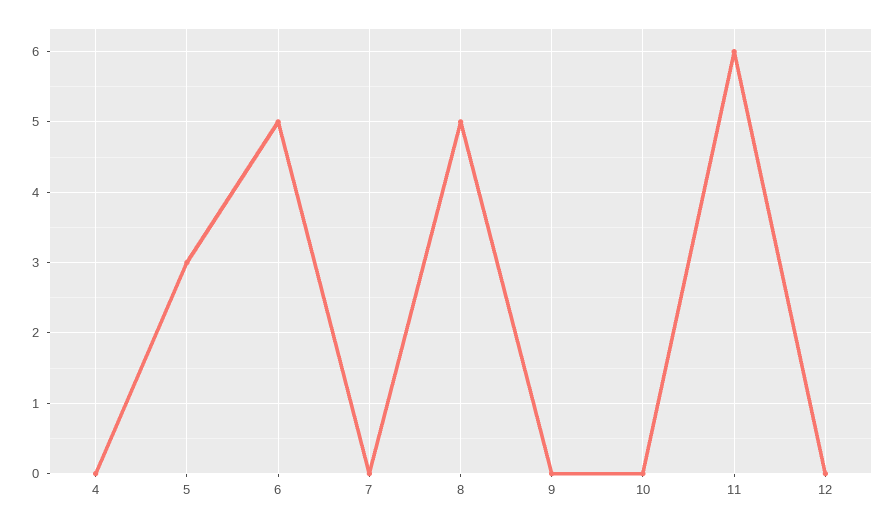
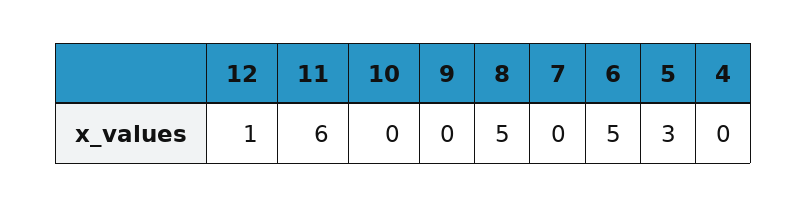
  {
    "4": 0,
    "5": 3,
    "6": 5,
    "7": 0,
    "8": 5,
    "9": 0,
    "10": 0,
    "11": 6,
-   "12": 0
+   "12": 1
  }

